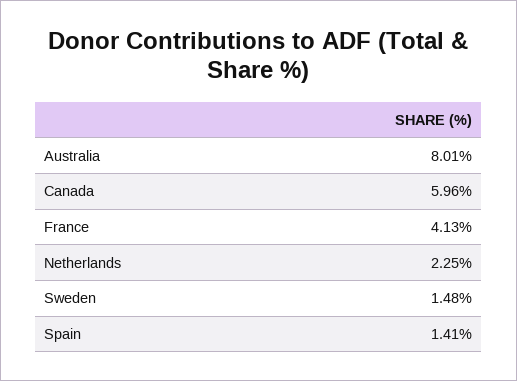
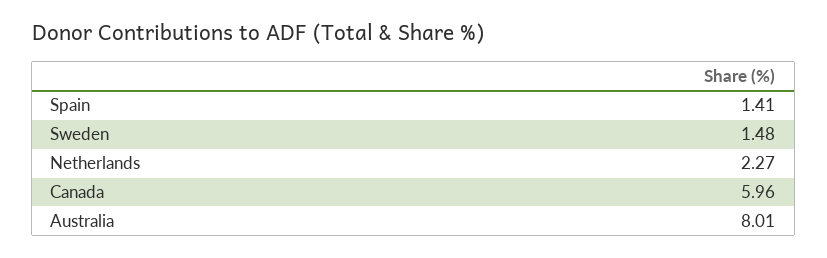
  {
    "Australia": 8.01,
    "Canada": 5.96,
-   "France": 4.13,
-   "Netherlands": 2.25,
+   "Netherlands": 2.27,
    "Sweden": 1.48,
    "Spain": 1.41
  }

